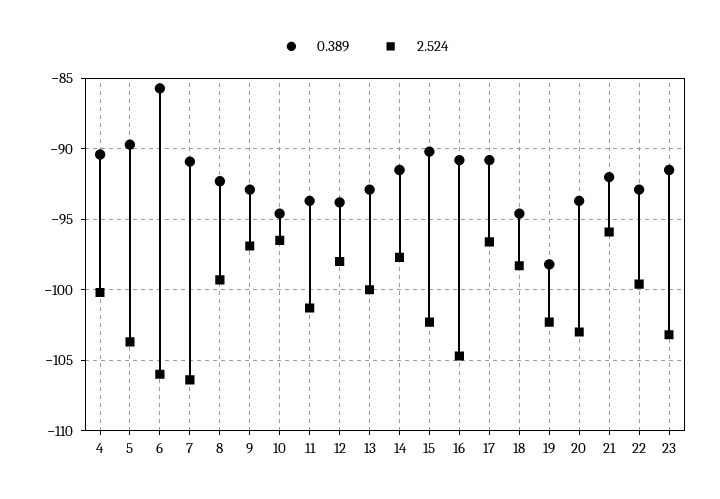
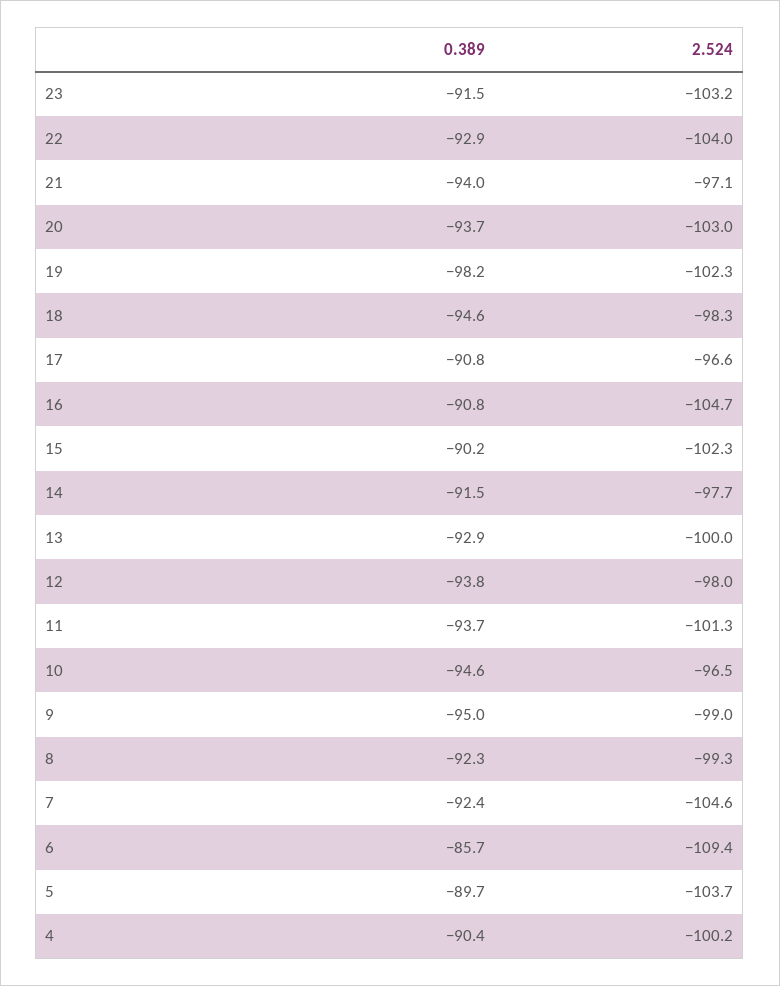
  {
    "0.389": {
      "4": -90.4,
      "5": -89.7,
      "6": -85.7,
-     "7": -91,
+     "7": -92.4,
      "8": -92.3,
-     "9": -93,
+     "9": -95,
      "10": -94.6,
      "11": -93.7,
      "12": -93.8,
      "13": -92.9,
      "14": -91.5,
      "15": -90.2,
      "16": -90.8,
      "17": -90.8,
      "18": -94.6,
      "19": -98.2,
      "20": -93.7,
-     "21": -92,
+     "21": -94,
      "22": -92.9,
      "23": -91.5
    },
    "2.524": {
      "4": -100.2,
      "5": -103.7,
-     "6": -106,
+     "6": -109.4,
-     "7": -106.5,
+     "7": -104.6,
      "8": -99.3,
-     "9": -97,
+     "9": -99,
      "10": -96.5,
      "11": -101.3,
      "12": -98,
      "13": -100,
      "14": -97.7,
      "15": -102.3,
      "16": -104.7,
      "17": -96.6,
      "18": -98.3,
      "19": -102.3,
      "20": -103,
-     "21": -96,
+     "21": -97.1,
-     "22": -99.5,
+     "22": -104,
      "23": -103.2
    }
  }

